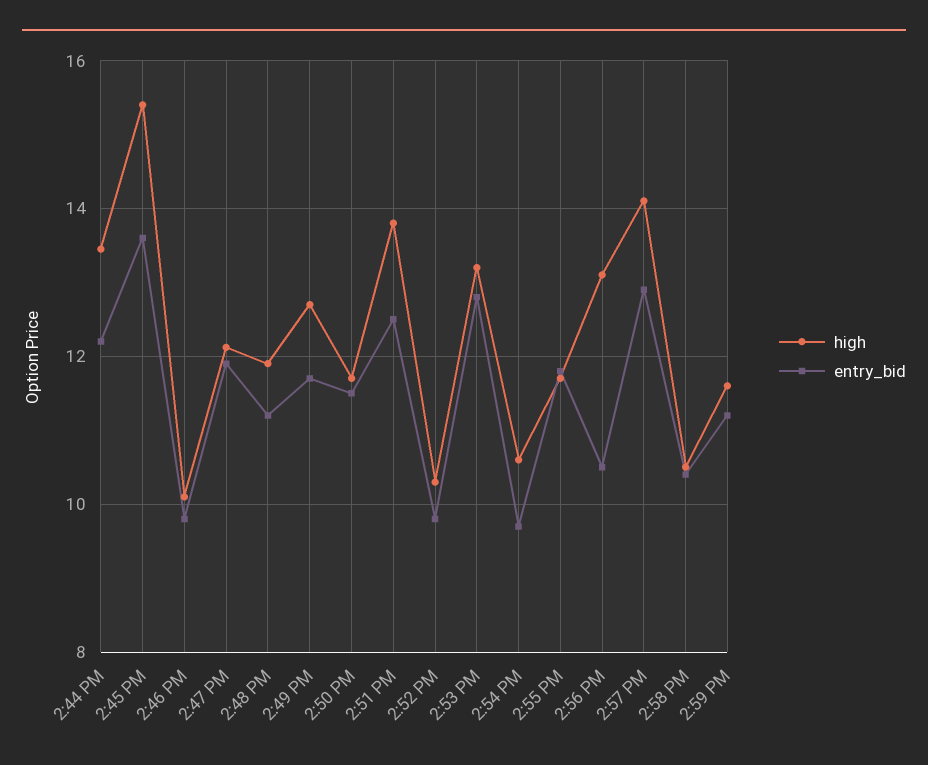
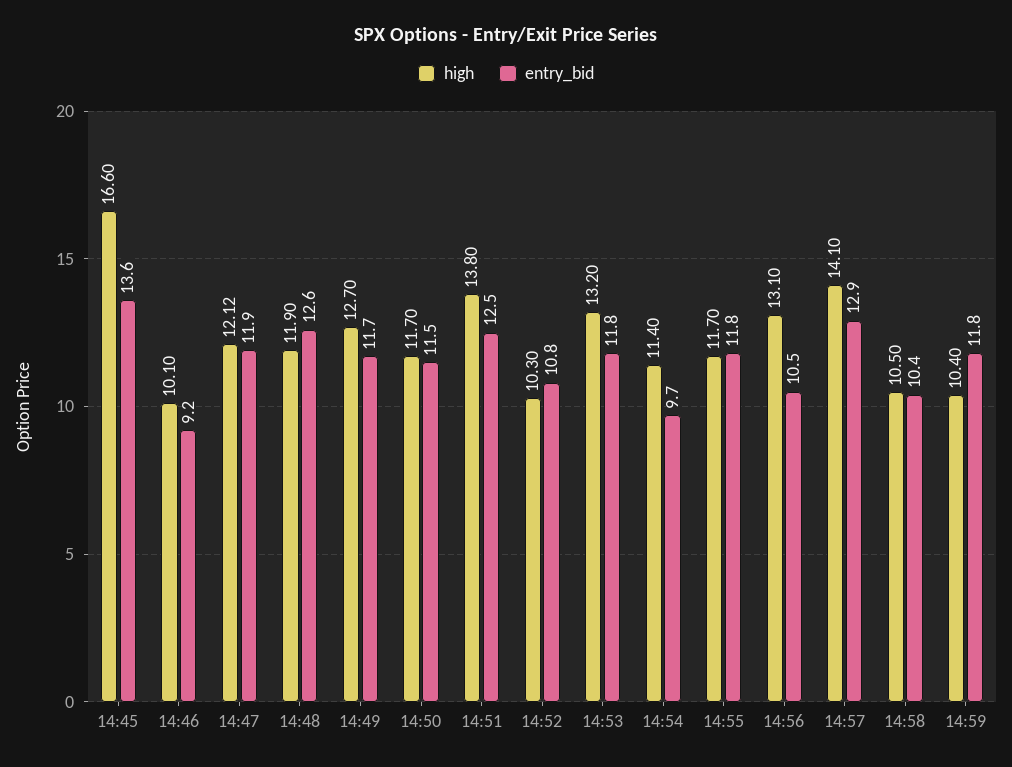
  {
    "high": {
-     "2:44 PM": 13.4,
-     "2:45 PM": 15.4,
+     "2:45 PM": 16.6,
      "2:46 PM": 10.1,
      "2:47 PM": 12.12,
      "2:48 PM": 11.9,
      "2:49 PM": 12.7,
      "2:50 PM": 11.7,
      "2:51 PM": 13.8,
      "2:52 PM": 10.3,
      "2:53 PM": 13.2,
-     "2:54 PM": 10.6,
+     "2:54 PM": 11.4,
      "2:55 PM": 11.7,
      "2:56 PM": 13.1,
      "2:57 PM": 14.1,
      "2:58 PM": 10.5,
-     "2:59 PM": 11.6
+     "2:59 PM": 10.4
    },
    "entry_bid": {
-     "2:44 PM": 12.2,
      "2:45 PM": 13.6,
-     "2:46 PM": 9.8,
+     "2:46 PM": 9.2,
      "2:47 PM": 11.9,
-     "2:48 PM": 11.2,
+     "2:48 PM": 12.6,
      "2:49 PM": 11.7,
      "2:50 PM": 11.5,
      "2:51 PM": 12.5,
-     "2:52 PM": 9.8,
+     "2:52 PM": 10.8,
-     "2:53 PM": 12.8,
+     "2:53 PM": 11.8,
      "2:54 PM": 9.7,
      "2:55 PM": 11.8,
      "2:56 PM": 10.5,
      "2:57 PM": 12.9,
      "2:58 PM": 10.4,
-     "2:59 PM": 11.2
+     "2:59 PM": 11.8
    }
  }

